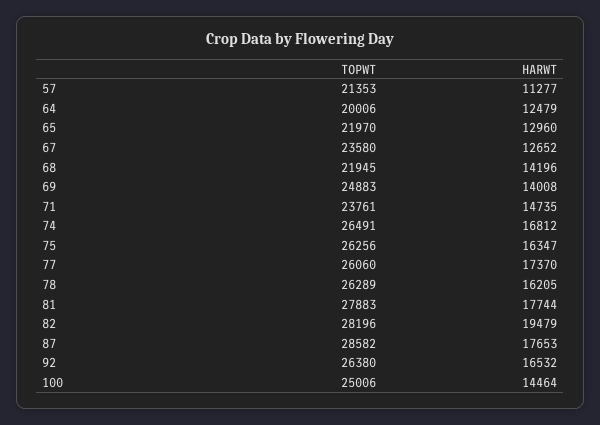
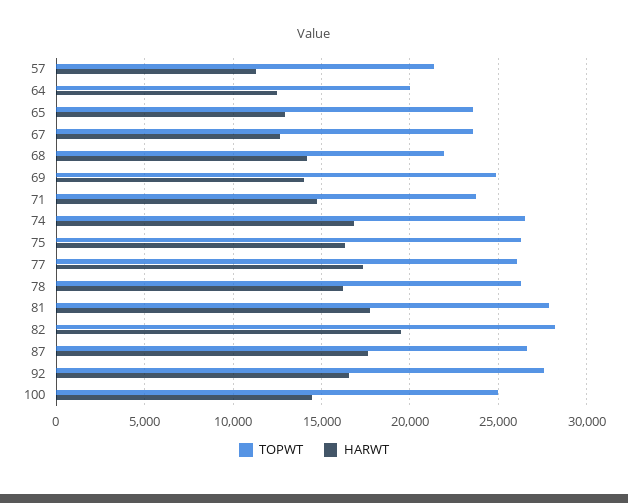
  {
    "TOPWT": {
      "57": 21353,
      "64": 20006,
-     "65": 21970,
+     "65": 23500,
      "67": 23580,
      "68": 21945,
      "69": 24883,
      "71": 23761,
      "74": 26491,
      "75": 26256,
      "77": 26060,
      "78": 26289,
      "81": 27883,
      "82": 28196,
-     "87": 28582,
+     "87": 26500,
-     "92": 26380,
+     "92": 27500,
      "100": 25006
    },
    "HARWT": {
      "57": 11277,
      "64": 12479,
      "65": 12960,
      "67": 12652,
      "68": 14196,
      "69": 14008,
      "71": 14735,
      "74": 16812,
      "75": 16347,
      "77": 17370,
      "78": 16205,
      "81": 17744,
      "82": 19479,
      "87": 17653,
      "92": 16532,
      "100": 14464
    }
  }

